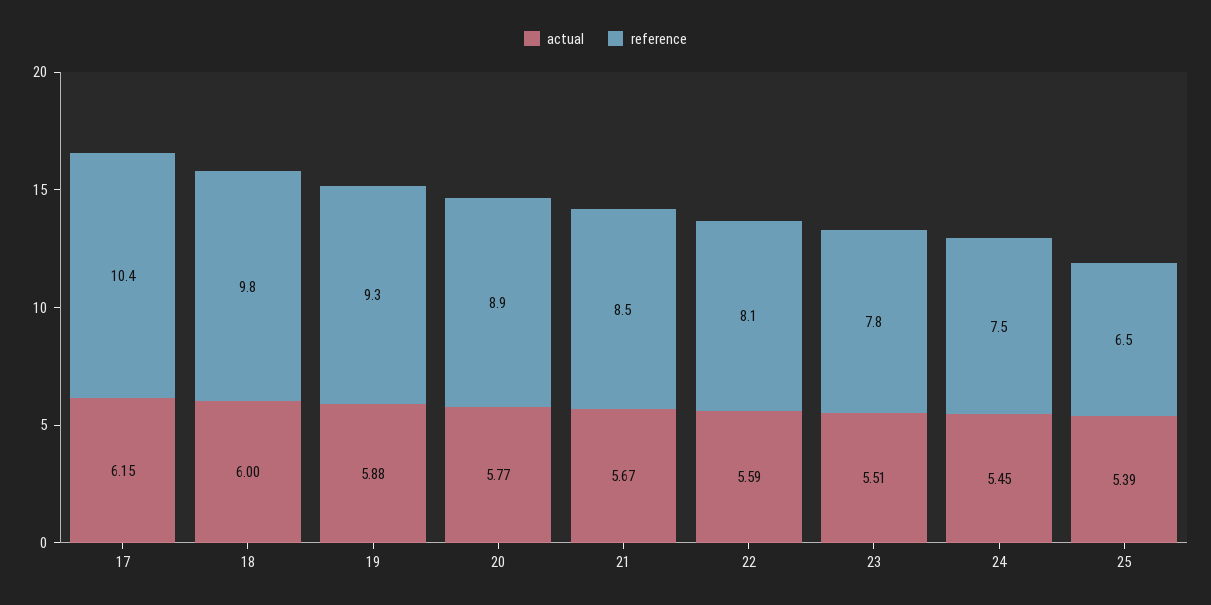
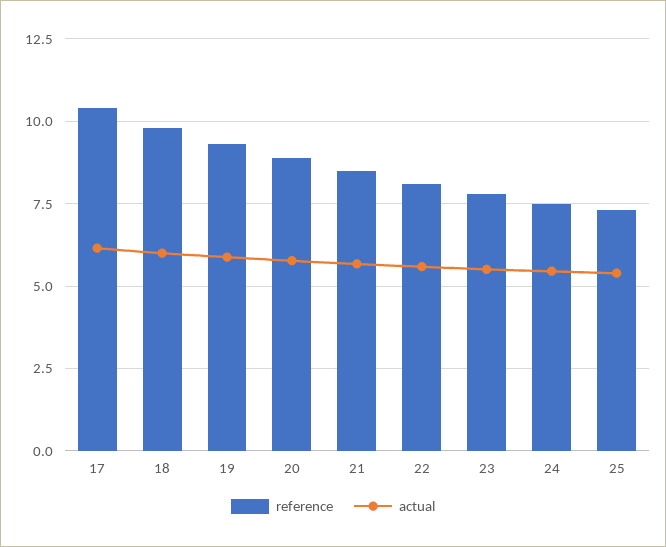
  {
    "actual": {
      "17": 6.15,
      "18": 6,
      "19": 5.88,
      "20": 5.77,
      "21": 5.67,
      "22": 5.59,
      "23": 5.51,
      "24": 5.45,
      "25": 5.39
    },
    "reference": {
      "17": 10.4,
      "18": 9.8,
      "19": 9.3,
      "20": 8.9,
      "21": 8.5,
      "22": 8.1,
      "23": 7.8,
      "24": 7.5,
-     "25": 6.5
+     "25": 7.25
    }
  }

